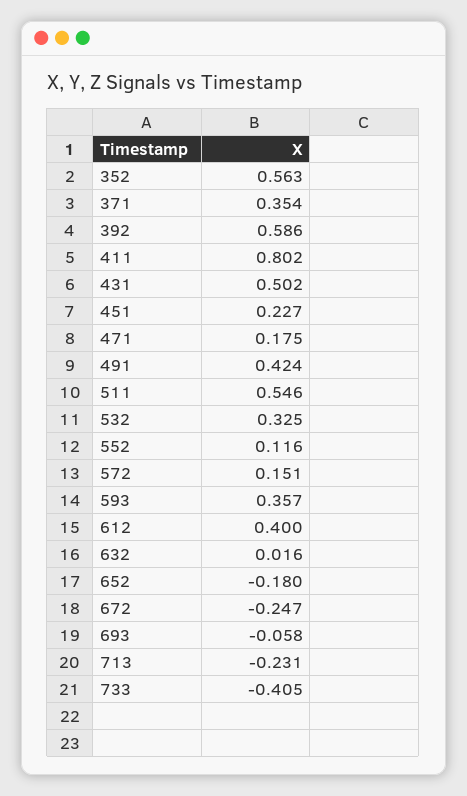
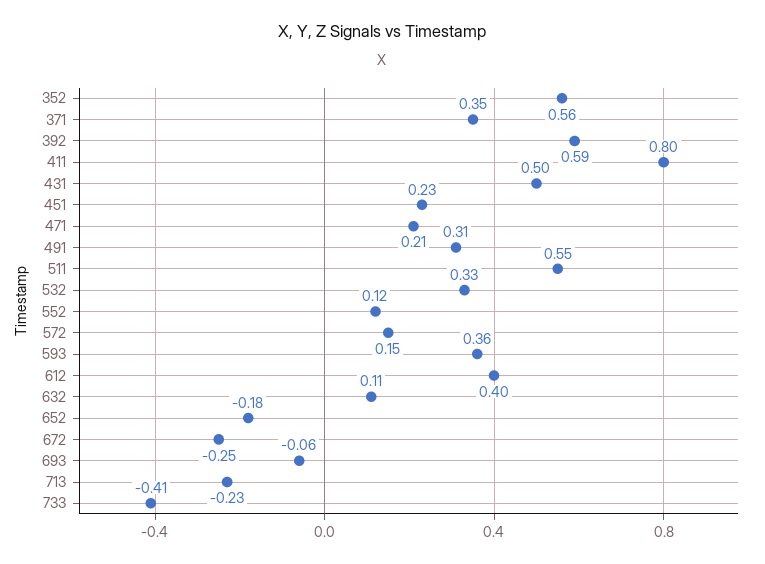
  {
    "352": 0.563,
    "371": 0.354,
    "392": 0.586,
    "411": 0.802,
    "431": 0.502,
    "451": 0.227,
-   "471": 0.175,
+   "471": 0.21,
-   "491": 0.424,
+   "491": 0.31,
    "511": 0.546,
    "532": 0.325,
    "552": 0.116,
    "572": 0.151,
    "593": 0.357,
    "612": 0.4,
-   "632": 0.016,
+   "632": 0.11,
    "652": -0.18,
    "672": -0.247,
    "693": -0.058,
    "713": -0.231,
    "733": -0.405
  }

